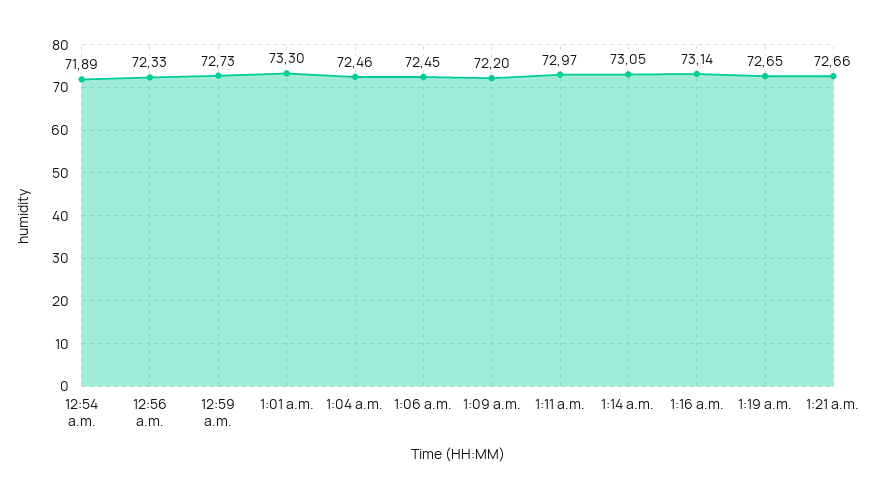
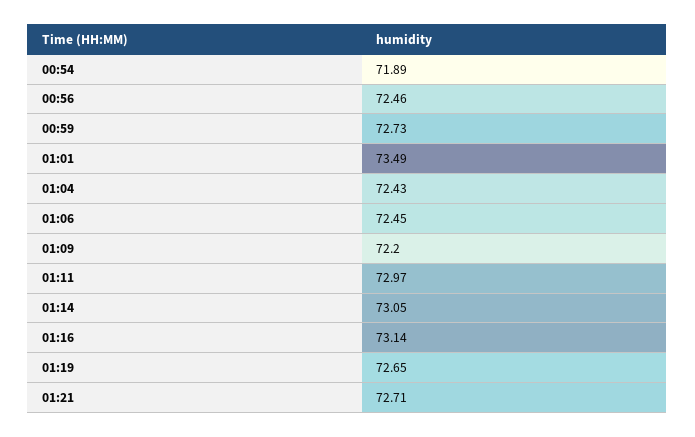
  {
    "12:54 a.m.": 71.89,
-   "12:56 a.m.": 72.33,
+   "12:56 a.m.": 72.46,
    "12:59 a.m.": 72.73,
-   "1:01 a.m.": 73.3,
+   "1:01 a.m.": 73.49,
-   "1:04 a.m.": 72.46,
+   "1:04 a.m.": 72.43,
    "1:06 a.m.": 72.45,
    "1:09 a.m.": 72.2,
    "1:11 a.m.": 72.97,
    "1:14 a.m.": 73.05,
    "1:16 a.m.": 73.14,
    "1:19 a.m.": 72.65,
-   "1:21 a.m.": 72.66
+   "1:21 a.m.": 72.71
  }

